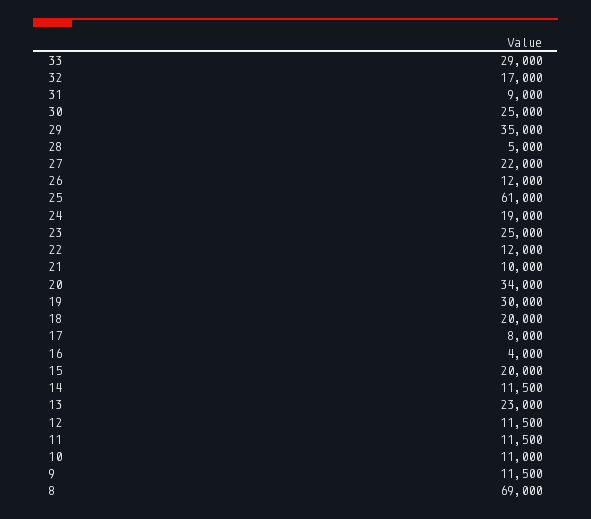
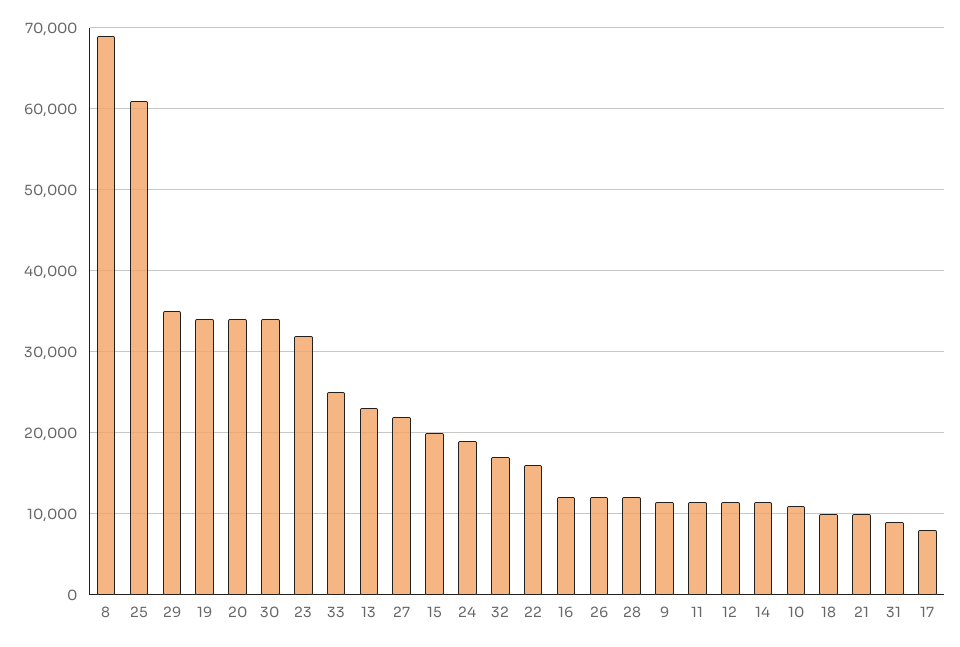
  {
-   "33": 29000,
+   "33": 25000,
    "32": 17000,
    "31": 9000,
-   "30": 25000,
+   "30": 34000,
    "29": 35000,
-   "28": 5000,
+   "28": 12000,
    "27": 22000,
    "26": 12000,
    "25": 61000,
    "24": 19000,
-   "23": 25000,
+   "23": 32000,
-   "22": 12000,
+   "22": 16000,
    "21": 10000,
    "20": 34000,
-   "19": 30000,
+   "19": 34000,
-   "18": 20000,
+   "18": 10000,
    "17": 8000,
-   "16": 4000,
+   "16": 12000,
    "15": 20000,
    "14": 11500,
    "13": 23000,
    "12": 11500,
    "11": 11500,
    "10": 11000,
    "9": 11500,
    "8": 69000
  }

